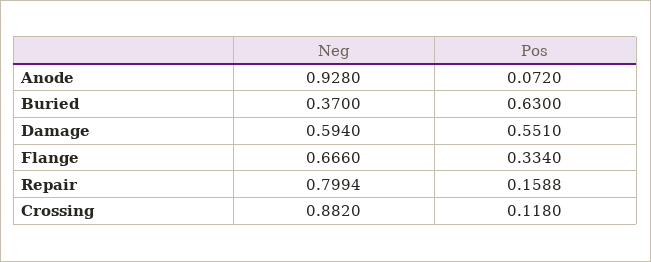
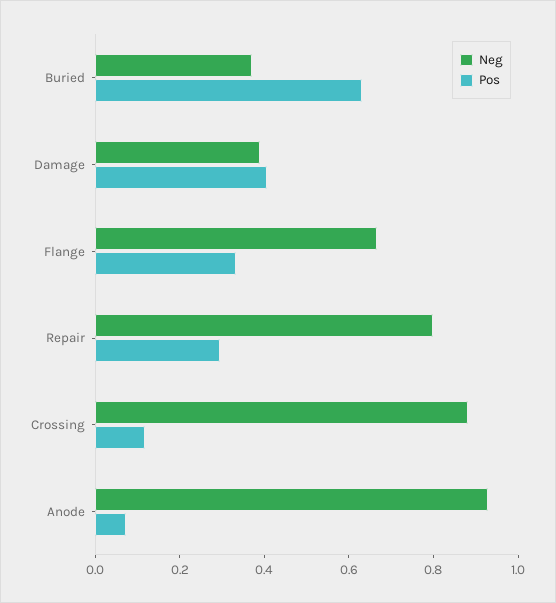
  {
    "Neg": {
      "Anode": 0.928,
      "Buried": 0.37,
-     "Damage": 0.594,
+     "Damage": 0.4,
      "Flange": 0.666,
      "Repair": 0.7994,
      "Crossing": 0.882
    },
    "Pos": {
      "Anode": 0.072,
      "Buried": 0.63,
-     "Damage": 0.551,
+     "Damage": 0.4,
      "Flange": 0.334,
-     "Repair": 0.1588,
+     "Repair": 0.3,
      "Crossing": 0.118
    }
  }

